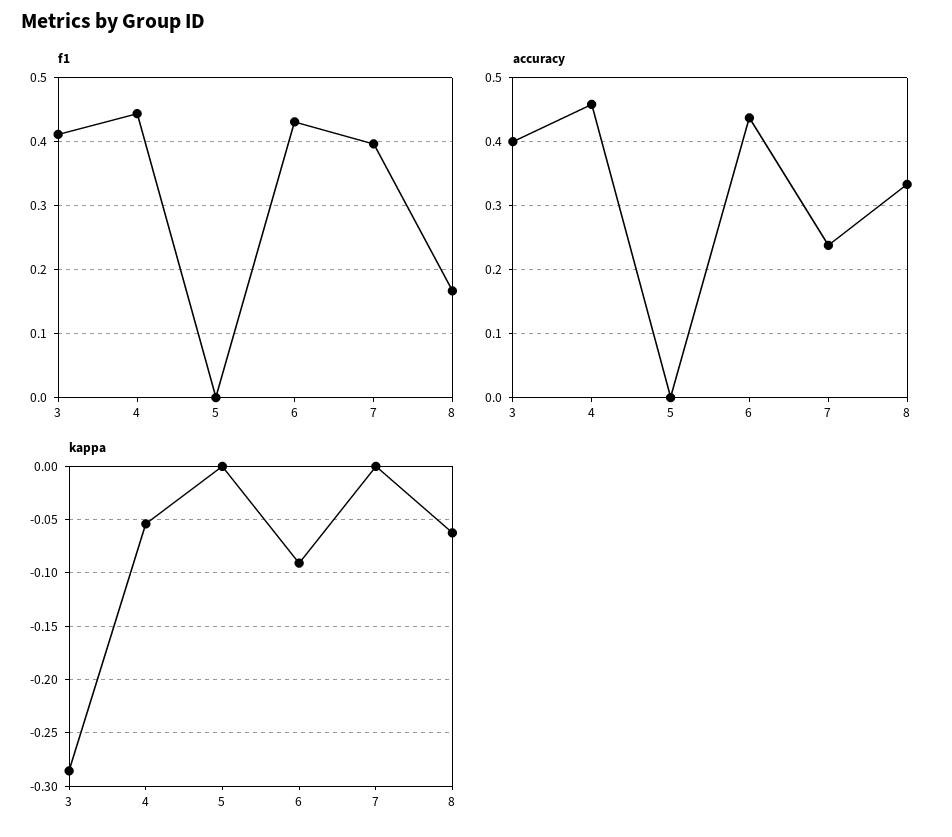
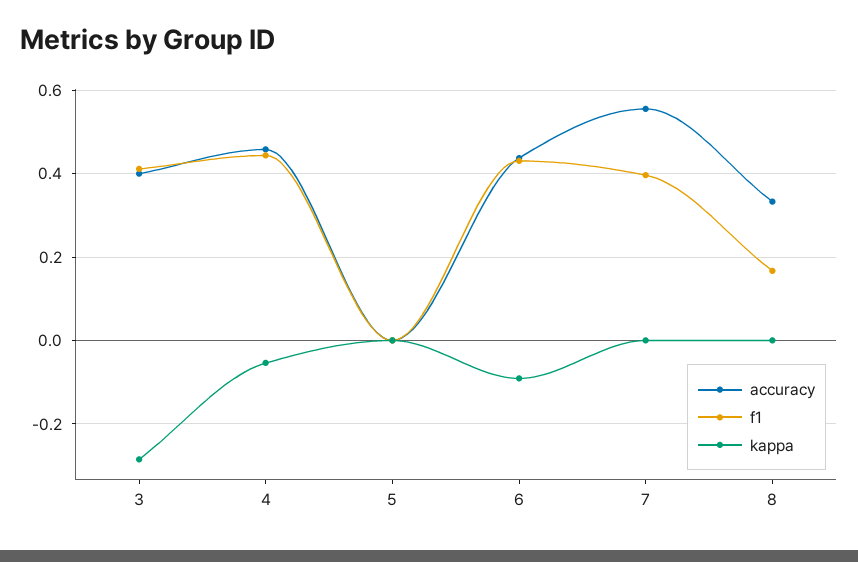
  {
    "f1": {
      "3": 0.41,
      "4": 0.44,
      "5": 0,
      "6": 0.43,
      "7": 0.4,
      "8": 0.17
    },
    "accuracy": {
      "3": 0.4,
      "4": 0.46,
      "5": 0,
      "6": 0.44,
-     "7": 0.24,
+     "7": 0.56,
      "8": 0.33
    },
    "kappa": {
      "3": -0.29,
      "4": -0.05,
      "5": 0,
      "6": -0.09,
      "7": 0,
-     "8": -0.06
+     "8": 0
    }
  }

